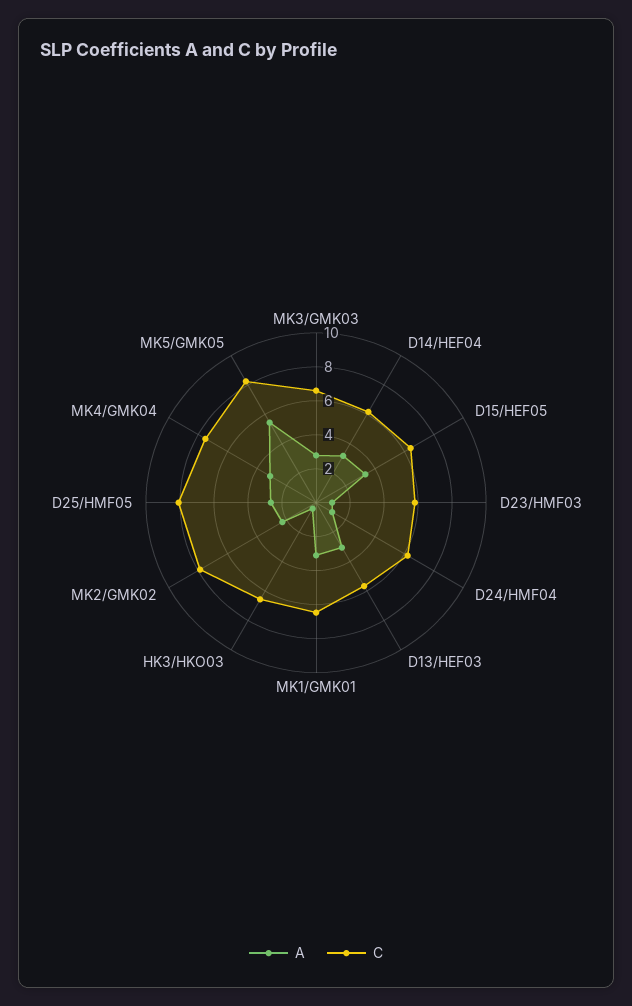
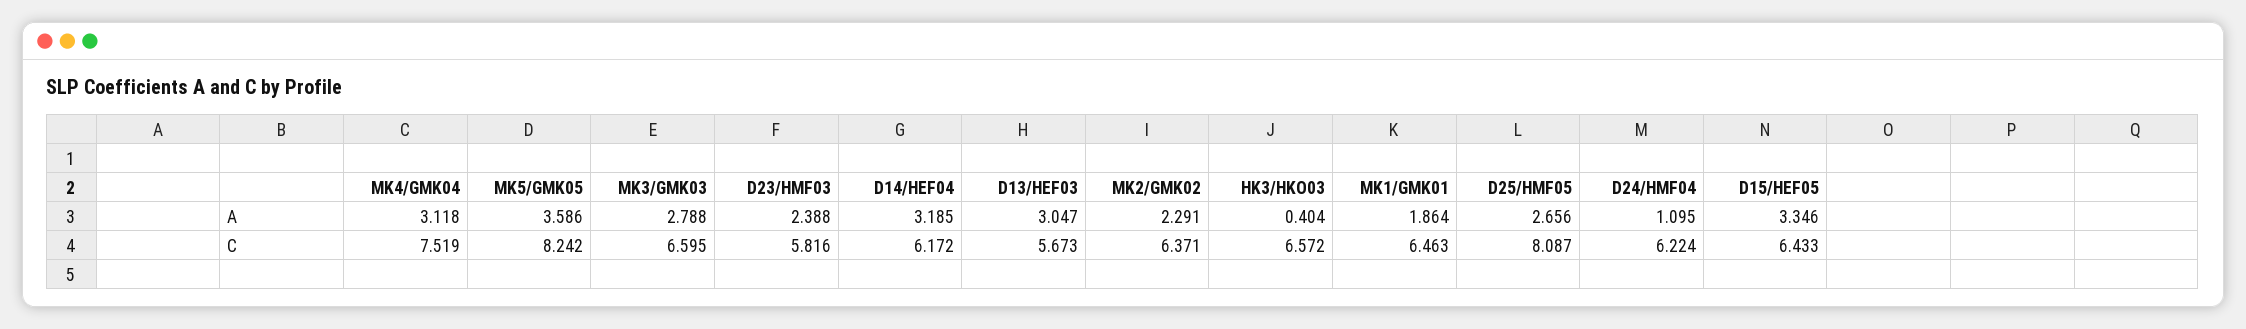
  {
    "A": {
      "MK3/GMK03": 2.788,
      "D14/HEF04": 3.185,
      "D15/HEF05": 3.346,
-     "D23/HMF03": 1,
+     "D23/HMF03": 2.388,
      "D24/HMF04": 1.095,
      "D13/HEF03": 3.047,
-     "MK1/GMK01": 3,
+     "MK1/GMK01": 1.864,
      "HK3/HKO03": 0.404,
      "MK2/GMK02": 2.291,
      "D25/HMF05": 2.656,
      "MK4/GMK04": 3.118,
-     "MK5/GMK05": 5.5
+     "MK5/GMK05": 3.586
    },
    "C": {
      "MK3/GMK03": 6.595,
      "D14/HEF04": 6.172,
      "D15/HEF05": 6.433,
      "D23/HMF03": 5.816,
      "D24/HMF04": 6.224,
      "D13/HEF03": 5.673,
      "MK1/GMK01": 6.463,
      "HK3/HKO03": 6.572,
-     "MK2/GMK02": 8,
+     "MK2/GMK02": 6.371,
      "D25/HMF05": 8.087,
      "MK4/GMK04": 7.519,
      "MK5/GMK05": 8.242
    }
  }

